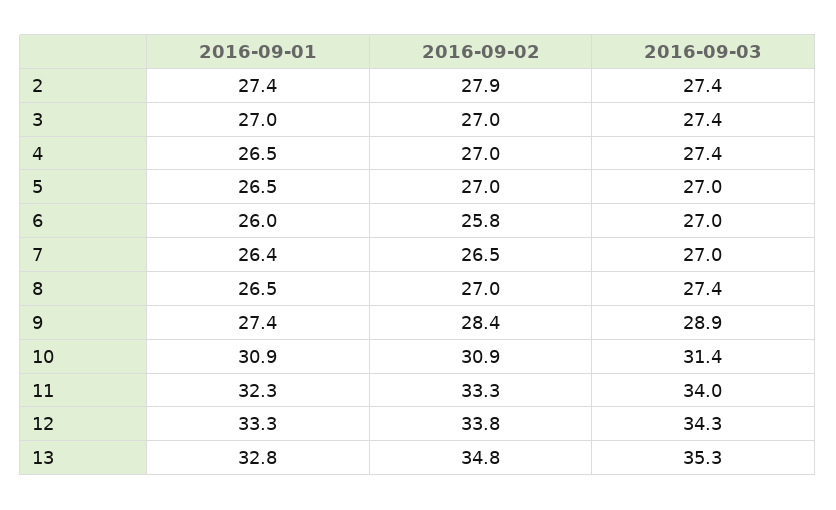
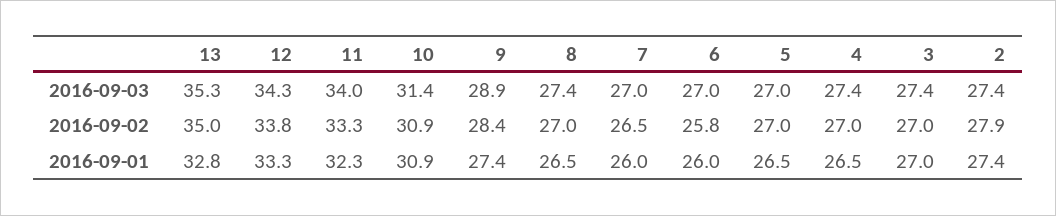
  {
    "2016-09-01": {
      "2": 27.4,
      "3": 27,
      "4": 26.5,
      "5": 26.5,
      "6": 26,
-     "7": 26.4,
+     "7": 26,
      "8": 26.5,
      "9": 27.4,
      "10": 30.9,
      "11": 32.3,
      "12": 33.3,
      "13": 32.8
    },
    "2016-09-02": {
      "2": 27.9,
      "3": 27,
      "4": 27,
      "5": 27,
      "6": 25.8,
      "7": 26.5,
      "8": 27,
      "9": 28.4,
      "10": 30.9,
      "11": 33.3,
      "12": 33.8,
-     "13": 34.8
+     "13": 35
    },
    "2016-09-03": {
      "2": 27.4,
      "3": 27.4,
      "4": 27.4,
      "5": 27,
      "6": 27,
      "7": 27,
      "8": 27.4,
      "9": 28.9,
      "10": 31.4,
      "11": 34,
      "12": 34.3,
      "13": 35.3
    }
  }

